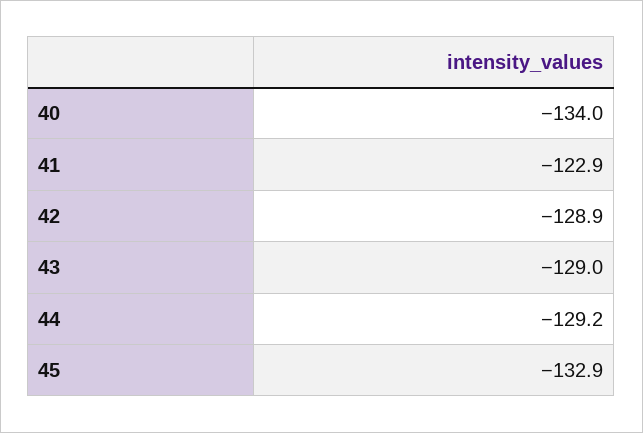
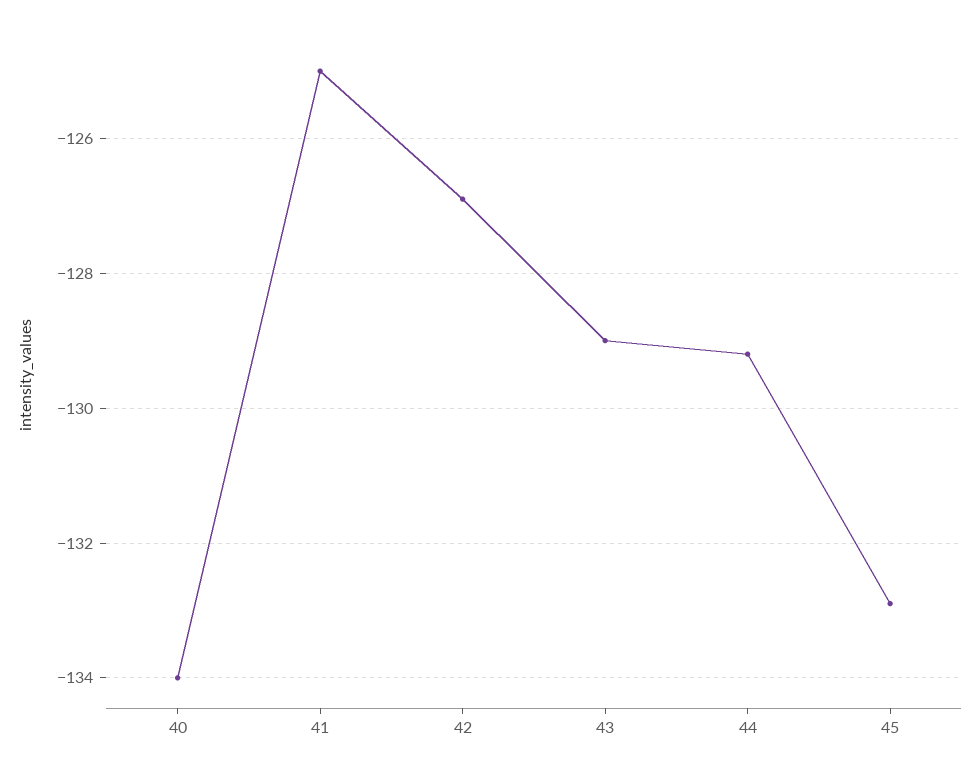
  {
    "40": -134,
-   "41": -122.9,
+   "41": -125,
-   "42": -128.9,
+   "42": -127,
    "43": -129,
    "44": -129.2,
    "45": -132.9
  }

